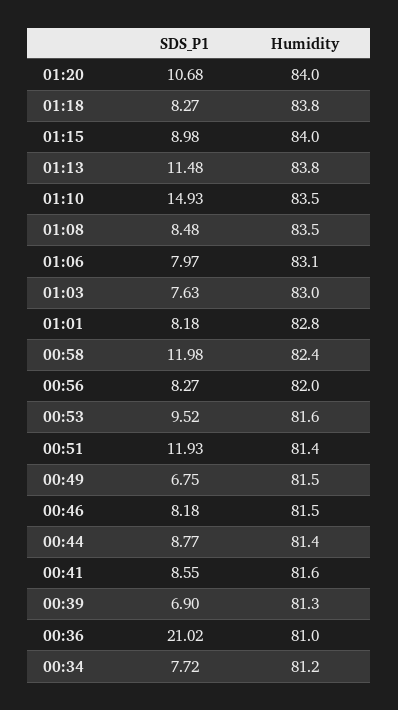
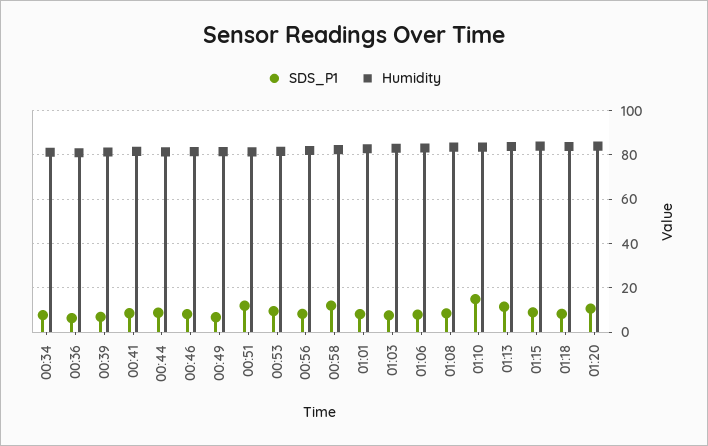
  {
    "SDS_P1": {
      "01:20": 10.68,
      "01:18": 8.27,
      "01:15": 8.98,
      "01:13": 11.48,
      "01:10": 14.93,
      "01:08": 8.48,
      "01:06": 7.97,
      "01:03": 7.63,
      "01:01": 8.18,
      "00:58": 11.98,
      "00:56": 8.27,
      "00:53": 9.52,
      "00:51": 11.93,
      "00:49": 6.75,
      "00:46": 8.18,
      "00:44": 8.77,
      "00:41": 8.55,
      "00:39": 6.9,
-     "00:36": 21.02,
+     "00:36": 5,
      "00:34": 7.72
    },
    "Humidity": {
      "01:20": 84,
      "01:18": 83.8,
      "01:15": 84,
      "01:13": 83.8,
      "01:10": 83.5,
      "01:08": 83.5,
      "01:06": 83.1,
      "01:03": 83,
      "01:01": 82.8,
      "00:58": 82.4,
      "00:56": 82,
      "00:53": 81.6,
      "00:51": 81.4,
      "00:49": 81.5,
      "00:46": 81.5,
      "00:44": 81.4,
      "00:41": 81.6,
      "00:39": 81.3,
      "00:36": 81,
      "00:34": 81.2
    }
  }

